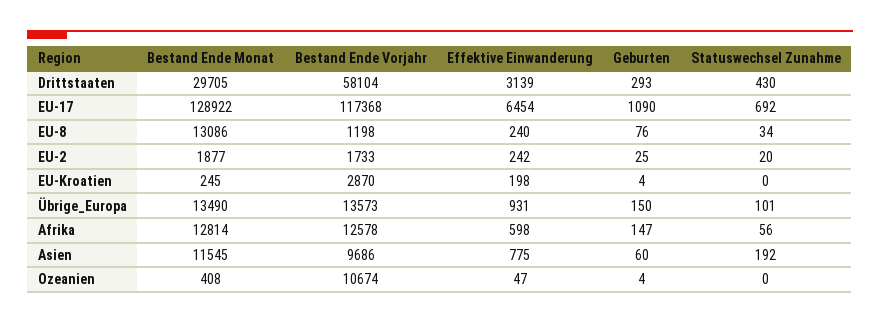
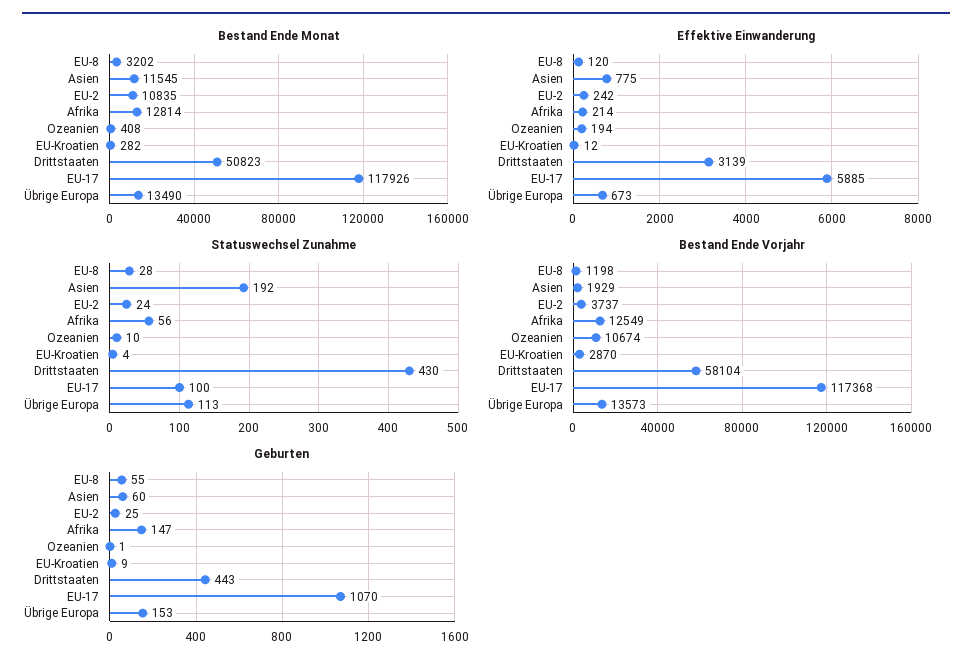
  {
    "Bestand Ende Monat": {
-     "Drittstaaten": 29705,
+     "Drittstaaten": 50823,
-     "EU-17": 128922,
+     "EU-17": 117926,
-     "EU-8": 13086,
+     "EU-8": 3202,
-     "EU-2": 1877,
+     "EU-2": 10835,
-     "EU-Kroatien": 245,
+     "EU-Kroatien": 282,
      "Übrige_Europa": 13490,
      "Afrika": 12814,
      "Asien": 11545,
      "Ozeanien": 408
    },
    "Bestand Ende Vorjahr": {
      "Drittstaaten": 58104,
      "EU-17": 117368,
      "EU-8": 1198,
-     "EU-2": 1733,
+     "EU-2": 3737,
      "EU-Kroatien": 2870,
      "Übrige_Europa": 13573,
-     "Afrika": 12578,
+     "Afrika": 12549,
-     "Asien": 9686,
+     "Asien": 1929,
      "Ozeanien": 10674
    },
    "Effektive Einwanderung": {
      "Drittstaaten": 3139,
-     "EU-17": 6454,
+     "EU-17": 5885,
-     "EU-8": 240,
+     "EU-8": 120,
      "EU-2": 242,
-     "EU-Kroatien": 198,
+     "EU-Kroatien": 12,
-     "Übrige_Europa": 931,
+     "Übrige_Europa": 673,
-     "Afrika": 598,
+     "Afrika": 214,
      "Asien": 775,
-     "Ozeanien": 47
+     "Ozeanien": 194
    },
    "Geburten": {
-     "Drittstaaten": 293,
+     "Drittstaaten": 443,
-     "EU-17": 1090,
+     "EU-17": 1070,
-     "EU-8": 76,
+     "EU-8": 55,
      "EU-2": 25,
-     "EU-Kroatien": 4,
+     "EU-Kroatien": 9,
-     "Übrige_Europa": 150,
+     "Übrige_Europa": 153,
      "Afrika": 147,
      "Asien": 60,
-     "Ozeanien": 4
+     "Ozeanien": 1
    },
    "Statuswechsel Zunahme": {
      "Drittstaaten": 430,
-     "EU-17": 692,
+     "EU-17": 100,
-     "EU-8": 34,
+     "EU-8": 28,
-     "EU-2": 20,
+     "EU-2": 24,
-     "EU-Kroatien": 0,
+     "EU-Kroatien": 4,
-     "Übrige_Europa": 101,
+     "Übrige_Europa": 113,
      "Afrika": 56,
      "Asien": 192,
-     "Ozeanien": 0
+     "Ozeanien": 10
    }
  }

